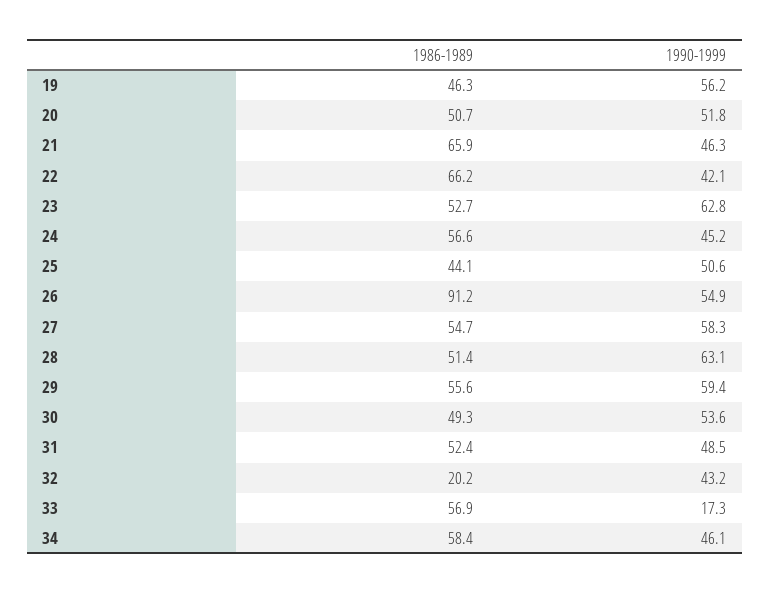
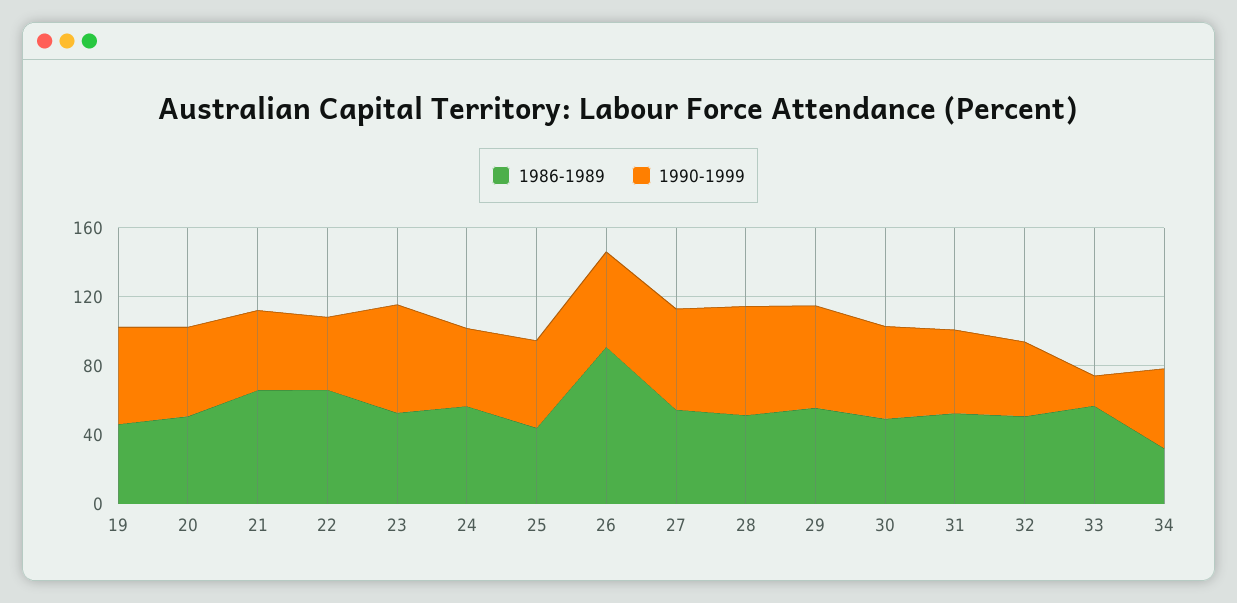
  {
    "1986-1989": {
      "19": 46.3,
      "20": 50.7,
      "21": 65.9,
      "22": 66.2,
      "23": 52.7,
      "24": 56.6,
      "25": 44.1,
      "26": 91.2,
      "27": 54.7,
      "28": 51.4,
      "29": 55.6,
      "30": 49.3,
      "31": 52.4,
-     "32": 20.2,
+     "32": 50,
      "33": 56.9,
-     "34": 58.4
+     "34": 30
    },
    "1990-1999": {
      "19": 56.2,
      "20": 51.8,
      "21": 46.3,
      "22": 42.1,
      "23": 62.8,
      "24": 45.2,
      "25": 50.6,
      "26": 54.9,
      "27": 58.3,
      "28": 63.1,
      "29": 59.4,
      "30": 53.6,
      "31": 48.5,
      "32": 43.2,
      "33": 17.3,
      "34": 46.1
    }
  }

